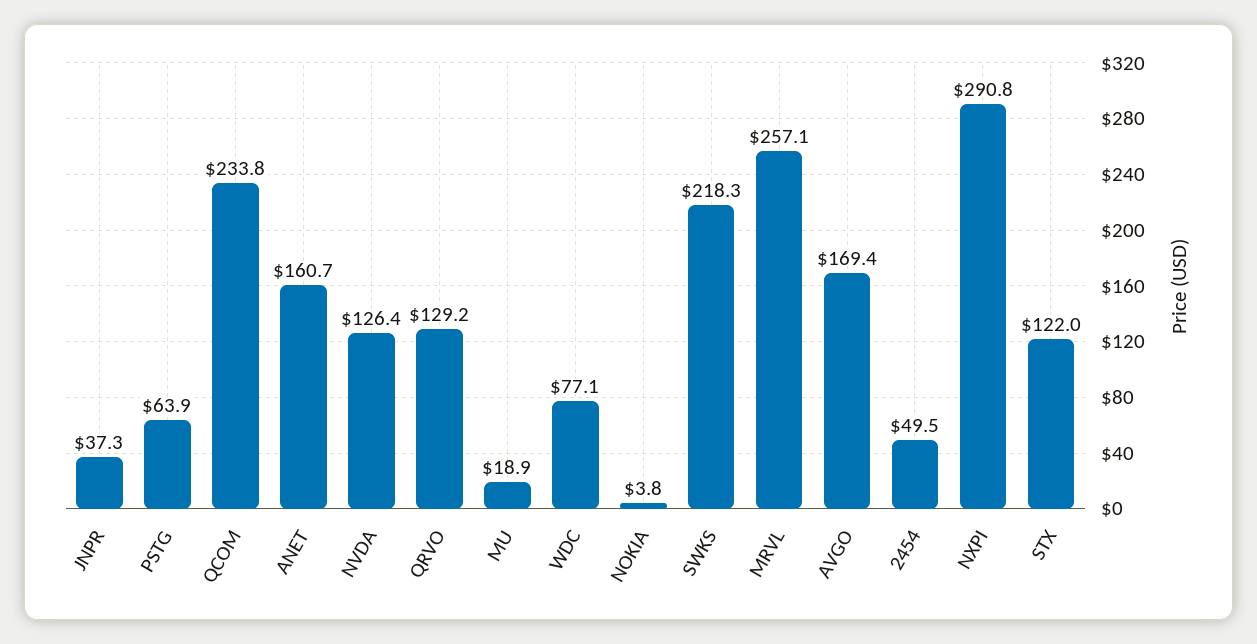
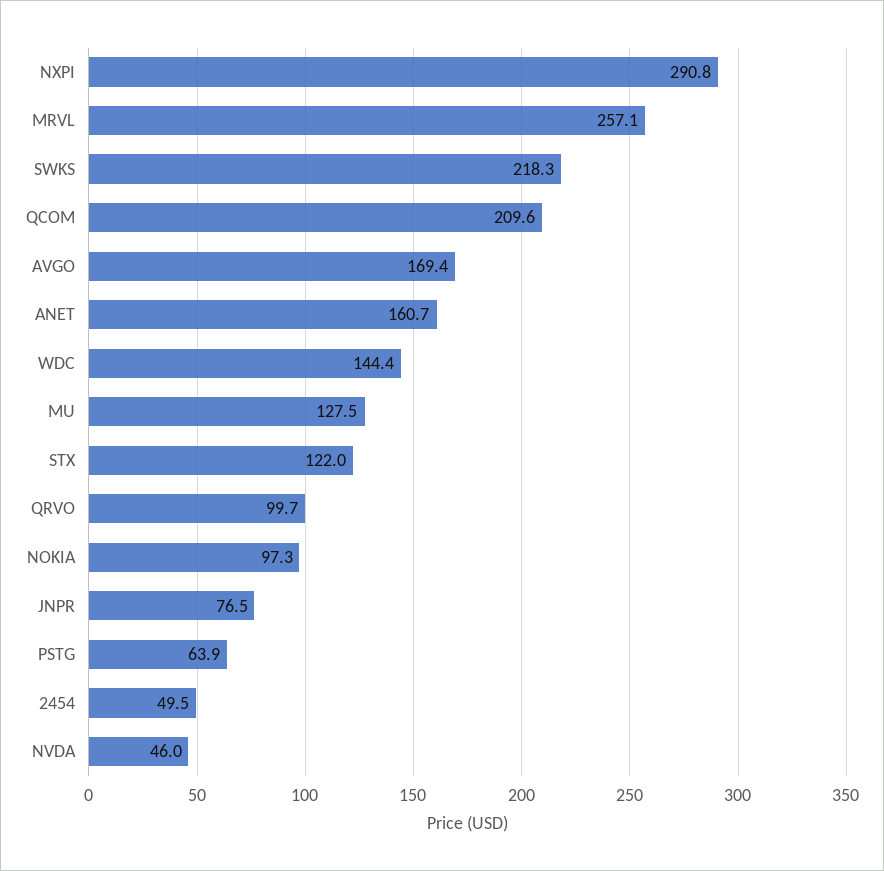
  {
-   "JNPR": 37.3,
+   "JNPR": 76.5,
    "PSTG": 63.9,
-   "QCOM": 233.8,
+   "QCOM": 209.6,
    "ANET": 160.7,
-   "NVDA": 126.4,
+   "NVDA": 46,
-   "QRVO": 129.2,
+   "QRVO": 99.7,
-   "MU": 18.9,
+   "MU": 127.5,
-   "WDC": 77.1,
+   "WDC": 144.4,
-   "NOKIA": 3.8,
+   "NOKIA": 97.3,
    "SWKS": 218.3,
    "MRVL": 257.1,
    "AVGO": 169.4,
    "2454": 49.5,
    "NXPI": 290.8,
    "STX": 122
  }

